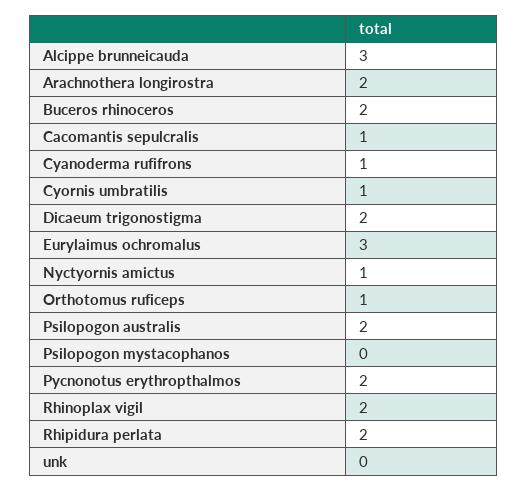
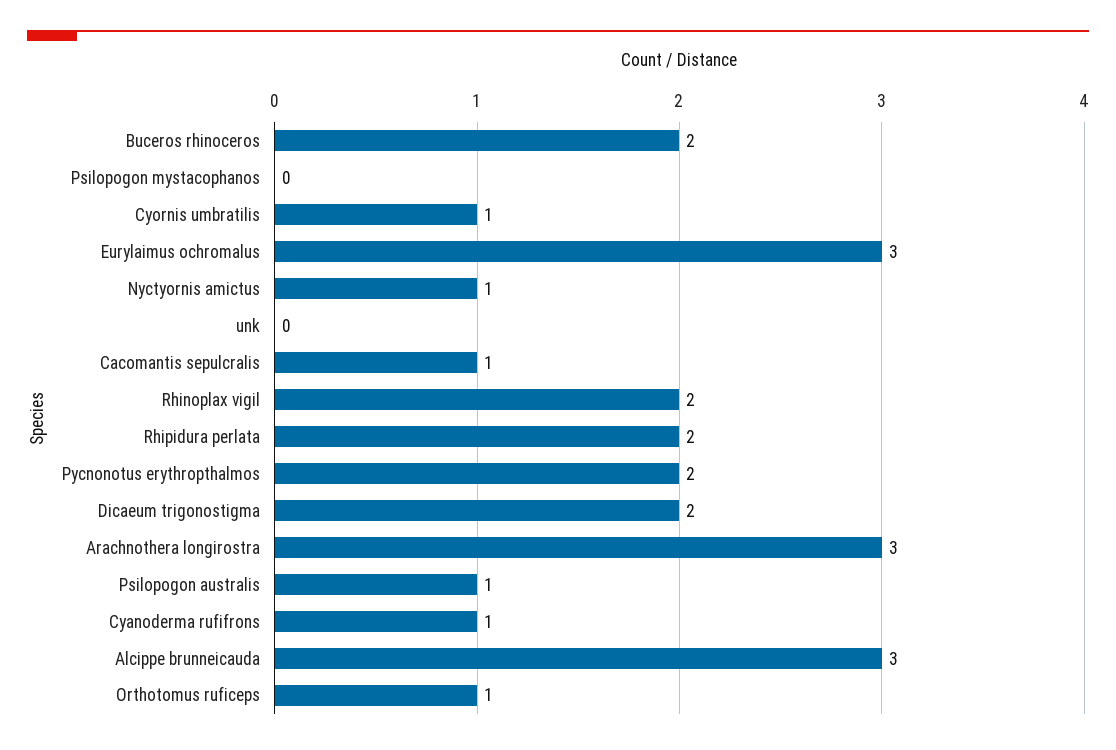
  {
    "Alcippe brunneicauda": 3,
-   "Arachnothera longirostra": 2,
+   "Arachnothera longirostra": 3,
    "Buceros rhinoceros": 2,
    "Cacomantis sepulcralis": 1,
    "Cyanoderma rufifrons": 1,
    "Cyornis umbratilis": 1,
    "Dicaeum trigonostigma": 2,
    "Eurylaimus ochromalus": 3,
    "Nyctyornis amictus": 1,
    "Orthotomus ruficeps": 1,
-   "Psilopogon australis": 2,
+   "Psilopogon australis": 1,
    "Psilopogon mystacophanos": 0,
    "Pycnonotus erythropthalmos": 2,
    "Rhinoplax vigil": 2,
    "Rhipidura perlata": 2,
    "unk": 0
  }

